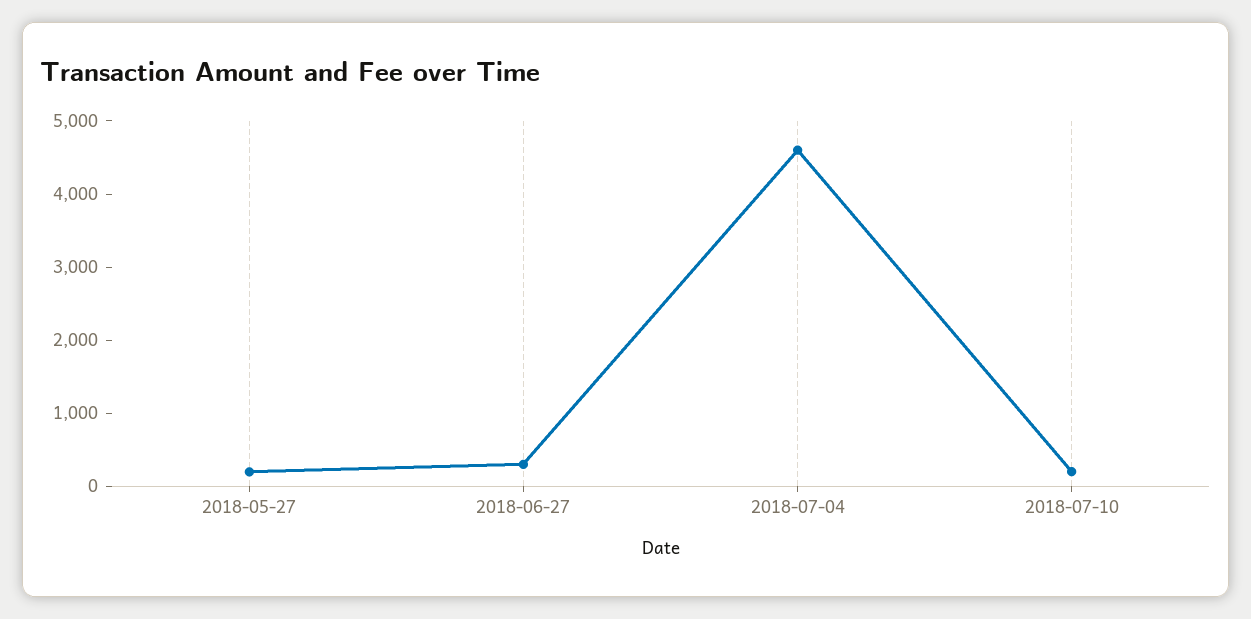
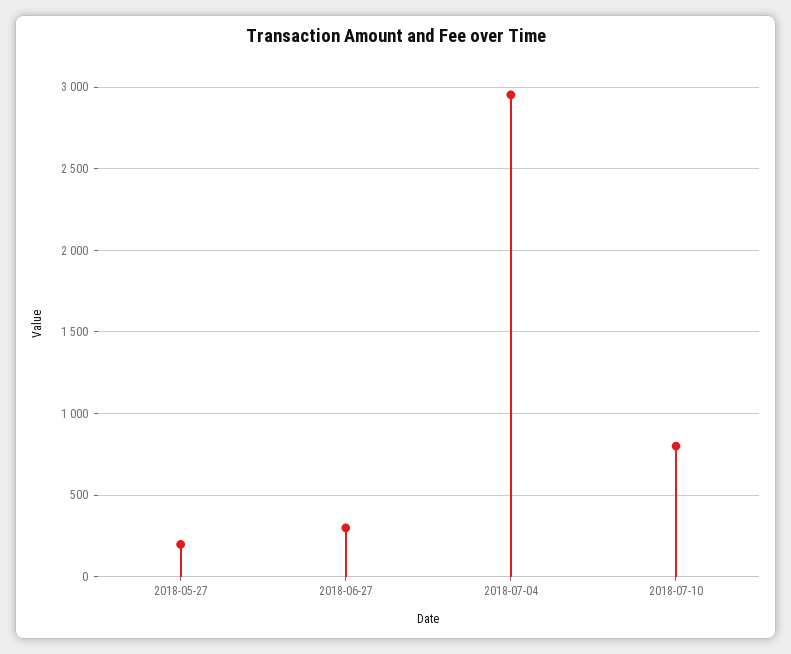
  {
    "2018-05-27": 200,
    "2018-06-27": 300,
-   "2018-07-04": 4600,
+   "2018-07-04": 2950,
-   "2018-07-10": 200
+   "2018-07-10": 800
  }

